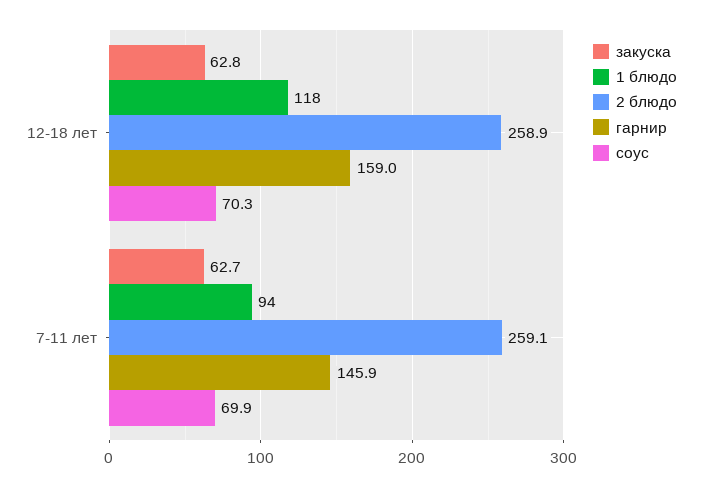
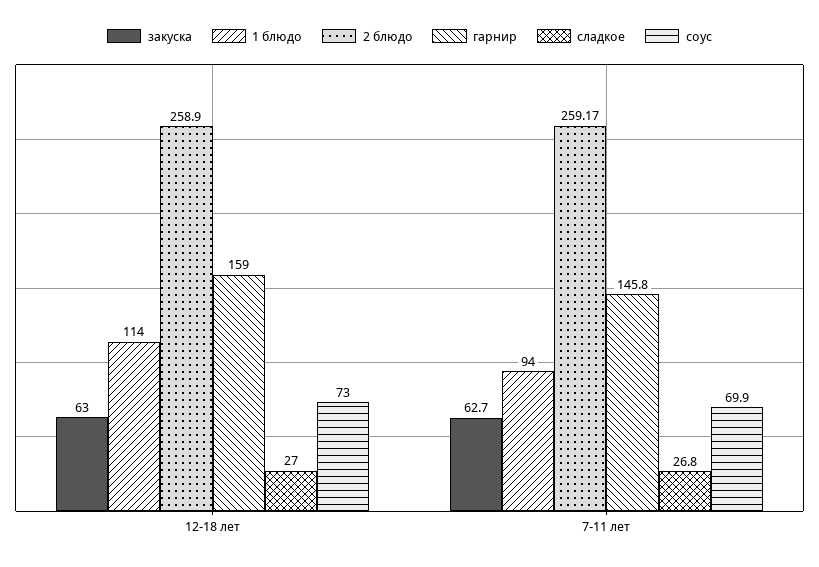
  {
    "закуска": {
-     "12-18 лет": 62.8,
+     "12-18 лет": 63,
      "7-11 лет": 62.7
    },
    "1 блюдо": {
-     "12-18 лет": 118,
+     "12-18 лет": 114,
      "7-11 лет": 94
    },
    "2 блюдо": {
      "12-18 лет": 258.9,
-     "7-11 лет": 259.1
+     "7-11 лет": 259.17
    },
    "гарнир": {
      "12-18 лет": 159,
-     "7-11 лет": 145.9
+     "7-11 лет": 145.8
    },
    "соус": {
-     "12-18 лет": 70.3,
+     "12-18 лет": 73,
      "7-11 лет": 69.9
-   }
+   },
+   "сладкое": {
+     "12-18 лет": 27,
+     "7-11 лет": 26.8
+   }
  }

